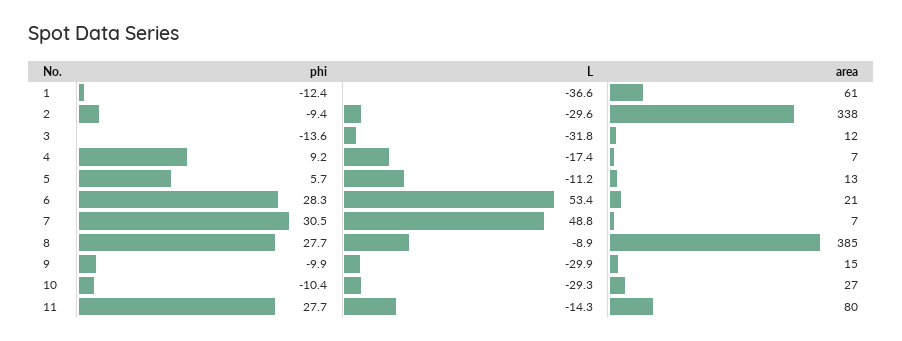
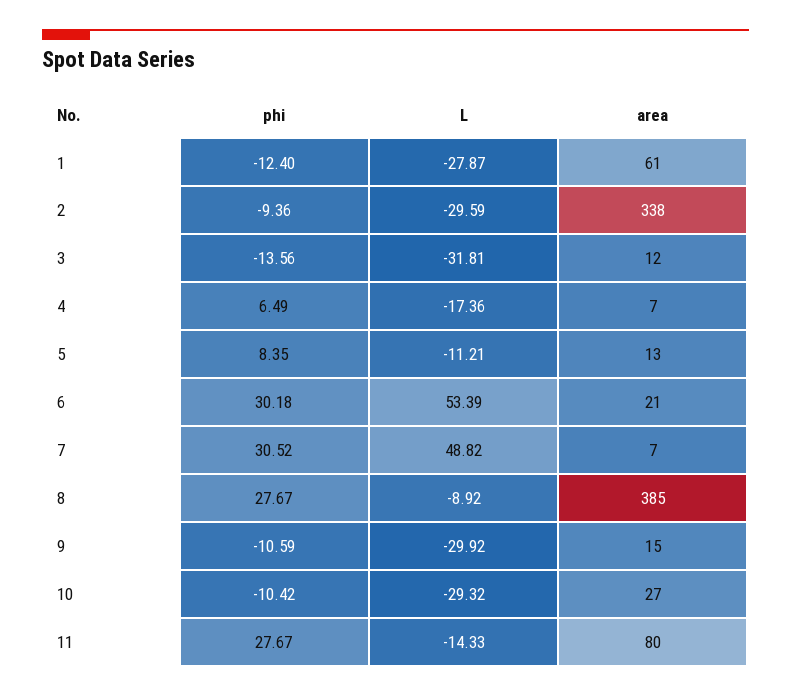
  {
    "phi": {
      "1": -12.4,
      "2": -9.36,
      "3": -13.56,
-     "4": 9.2,
+     "4": 6.49,
-     "5": 5.7,
+     "5": 8.35,
-     "6": 28.3,
+     "6": 30.18,
      "7": 30.52,
      "8": 27.67,
-     "9": -9.9,
+     "9": -10.59,
      "10": -10.42,
      "11": 27.67
    },
    "L": {
-     "1": -36.6,
+     "1": -27.87,
      "2": -29.59,
      "3": -31.81,
      "4": -17.36,
      "5": -11.21,
      "6": 53.39,
      "7": 48.82,
      "8": -8.92,
      "9": -29.92,
      "10": -29.32,
      "11": -14.33
    },
    "area": {
      "1": 61,
      "2": 338,
      "3": 12,
      "4": 7,
      "5": 13,
      "6": 21,
      "7": 7,
      "8": 385,
      "9": 15,
      "10": 27,
      "11": 80
    }
  }

